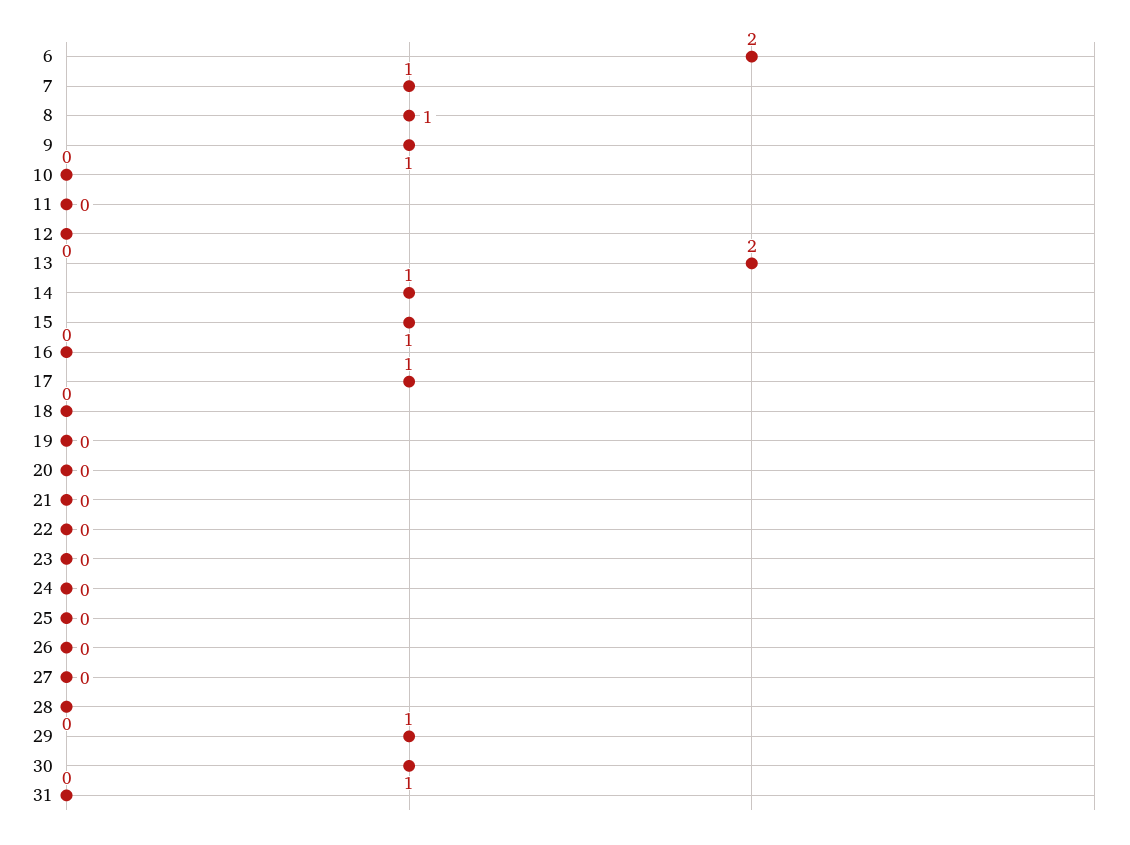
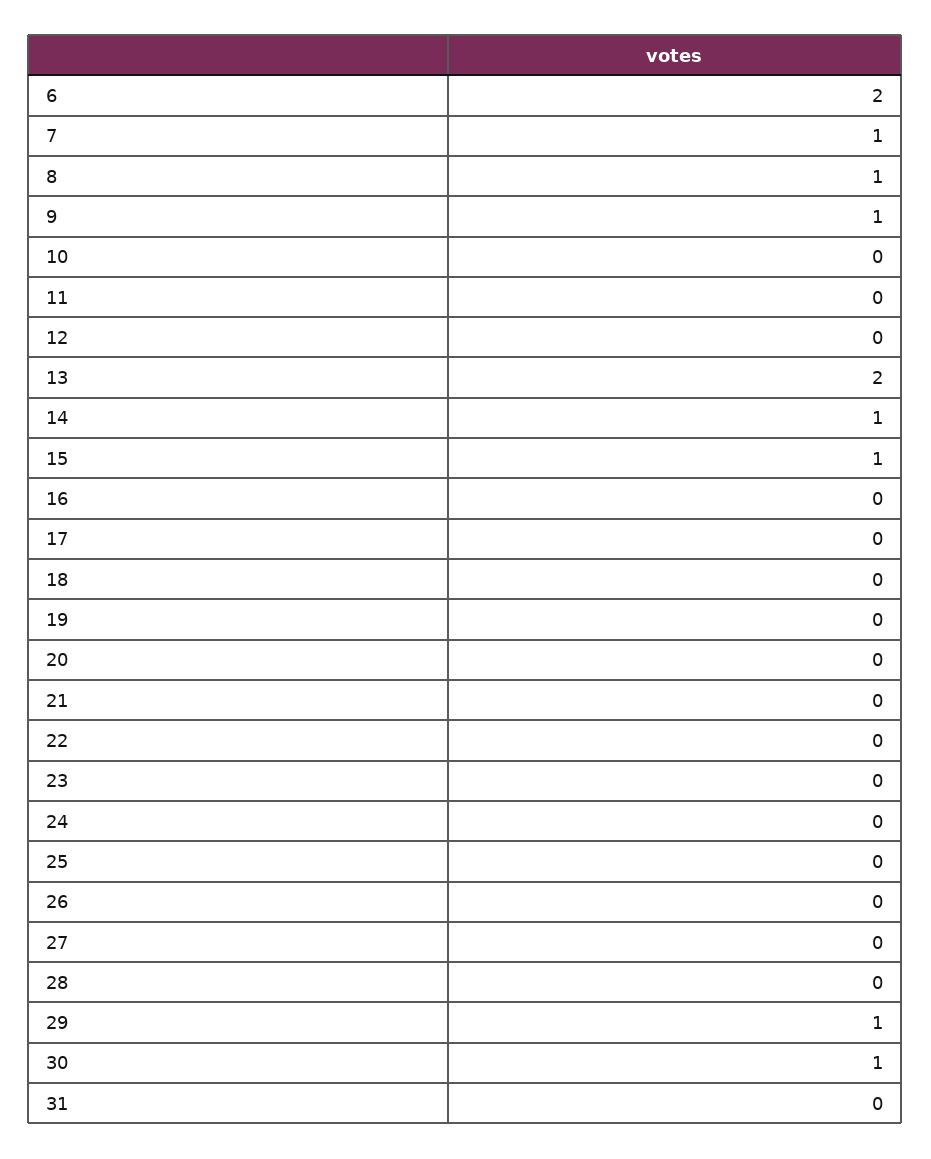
  {
    "6": 2,
    "7": 1,
    "8": 1,
    "9": 1,
    "10": 0,
    "11": 0,
    "12": 0,
    "13": 2,
    "14": 1,
    "15": 1,
    "16": 0,
-   "17": 1,
+   "17": 0,
    "18": 0,
    "19": 0,
    "20": 0,
    "21": 0,
    "22": 0,
    "23": 0,
    "24": 0,
    "25": 0,
    "26": 0,
    "27": 0,
    "28": 0,
    "29": 1,
    "30": 1,
    "31": 0
  }

